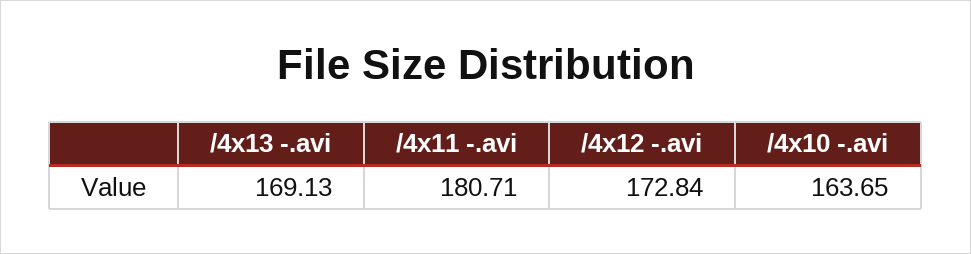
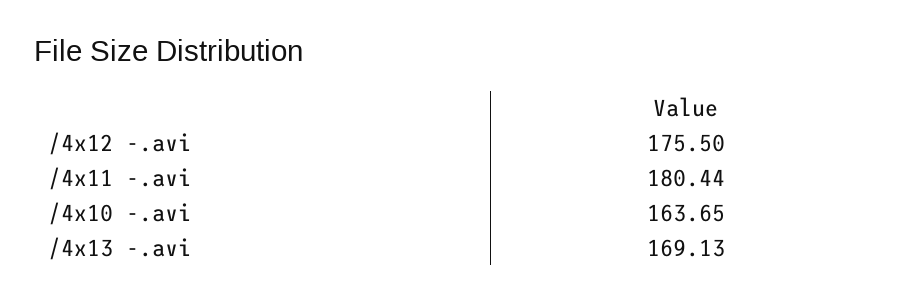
  {
    "/4x13 -.avi": 169.13,
-   "/4x11 -.avi": 180.71,
+   "/4x11 -.avi": 180.44,
-   "/4x12 -.avi": 172.84,
+   "/4x12 -.avi": 175.5,
    "/4x10 -.avi": 163.65
  }

